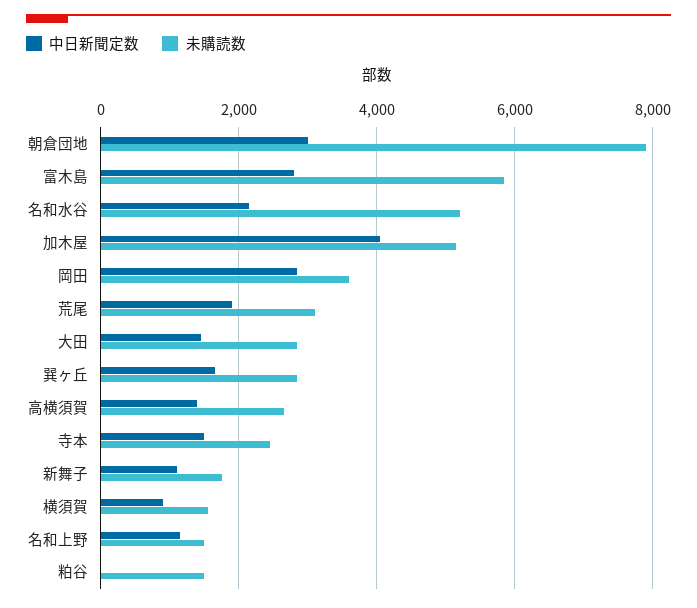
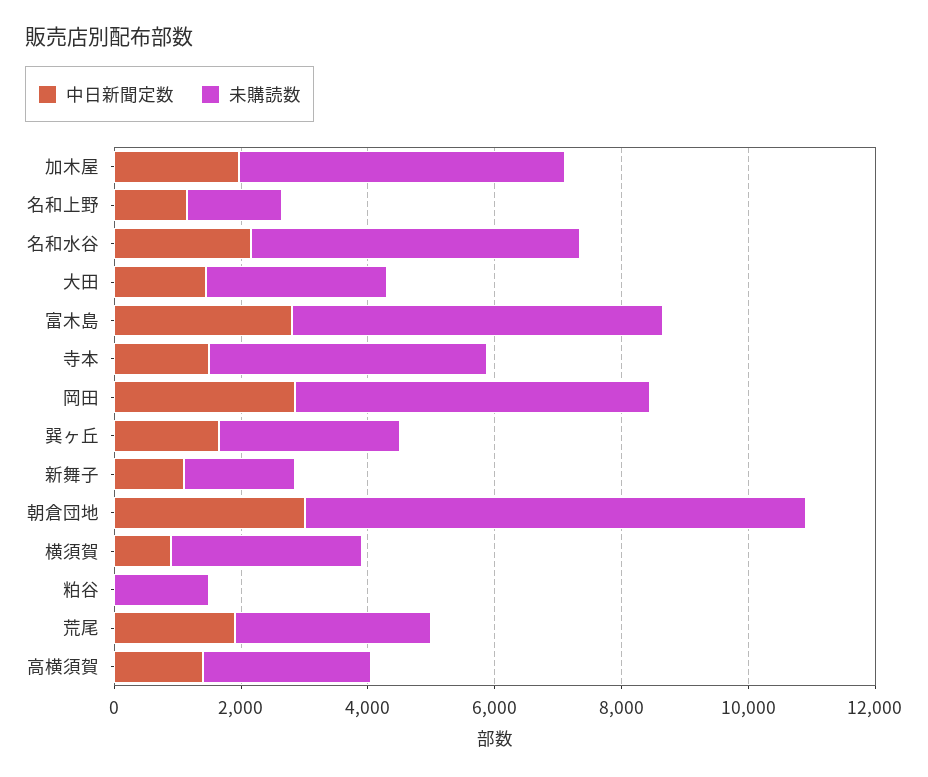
  {
    "中日新聞定数": {
      "朝倉団地": 3000,
      "富木島": 2800,
      "名和水谷": 2200,
-     "加木屋": 4000,
+     "加木屋": 2000,
      "岡田": 2800,
      "荒尾": 2000,
      "大田": 1400,
      "巽ヶ丘": 1600,
      "高横須賀": 1400,
      "寺本": 1600,
      "新舞子": 1200,
      "横須賀": 1000,
      "名和上野": 1200,
      "粕谷": 0
    },
    "未購読数": {
      "朝倉団地": 8000,
      "富木島": 5800,
      "名和水谷": 5200,
      "加木屋": 5200,
-     "岡田": 3600,
+     "岡田": 5500,
      "荒尾": 3200,
      "大田": 2800,
      "巽ヶ丘": 2800,
      "高横須賀": 2600,
-     "寺本": 2400,
+     "寺本": 4500,
      "新舞子": 1800,
-     "横須賀": 1600,
+     "横須賀": 3000,
      "名和上野": 1600,
      "粕谷": 1600
    }
  }

